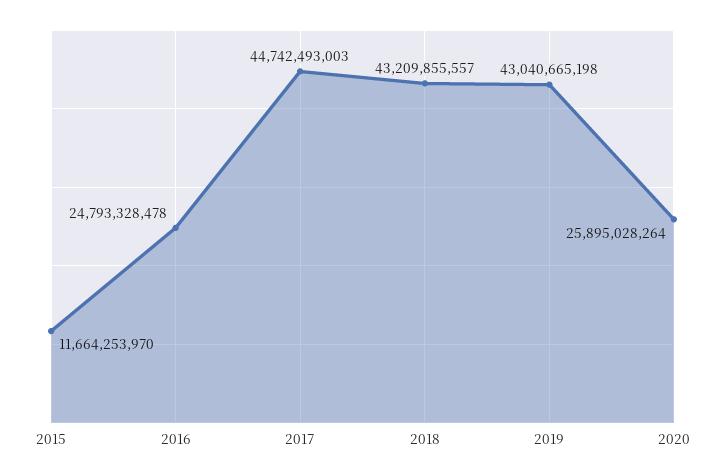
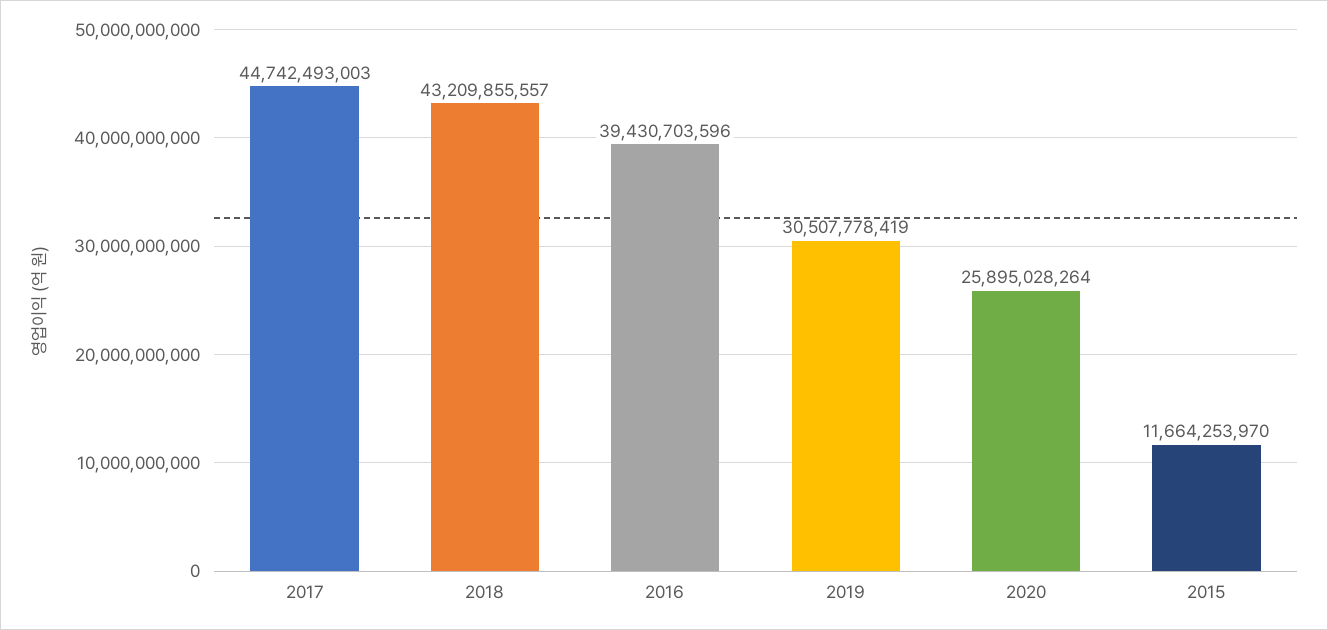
  {
    "2015": 11664253970,
-   "2016": 24793328478,
+   "2016": 39430703596,
    "2017": 44742493003,
    "2018": 43209855557,
-   "2019": 43040665198,
+   "2019": 30507778419,
    "2020": 25895028264
  }

